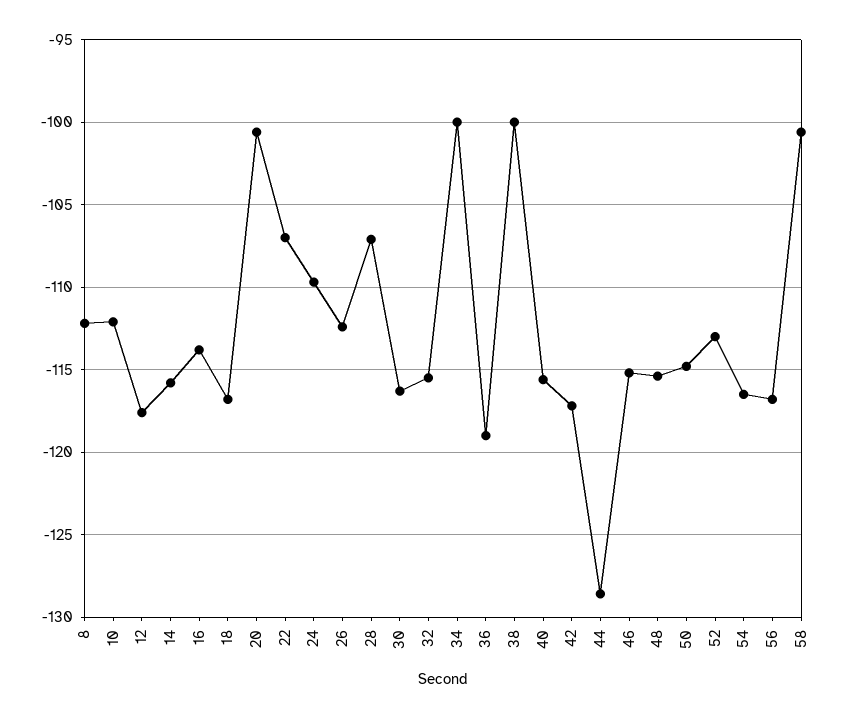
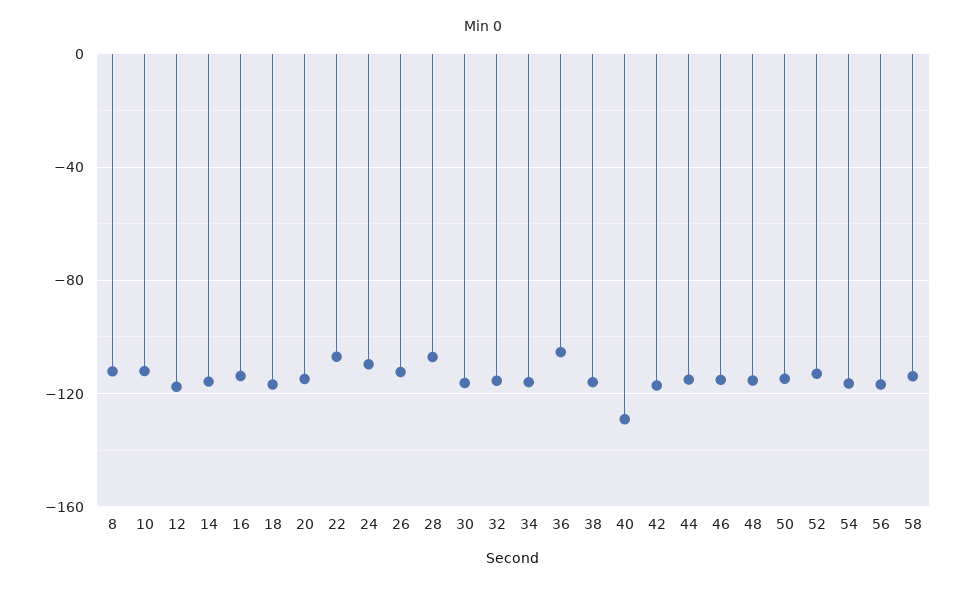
  {
    "8": -112,
    "10": -112,
    "12": -117.5,
    "14": -116,
    "16": -114,
    "18": -117,
-   "20": -100.5,
+   "20": -115,
    "22": -107,
    "24": -109.5,
    "26": -112.5,
    "28": -107,
    "30": -116.5,
    "32": -115.5,
-   "34": -100,
+   "34": -115,
-   "36": -119,
+   "36": -105,
-   "38": -100,
+   "38": -115,
-   "40": -115.5,
+   "40": -130,
    "42": -117,
-   "44": -128.5,
+   "44": -115,
    "46": -115,
    "48": -115.5,
    "50": -115,
    "52": -113,
    "54": -116.5,
    "56": -117,
-   "58": -100.5
+   "58": -115
  }

